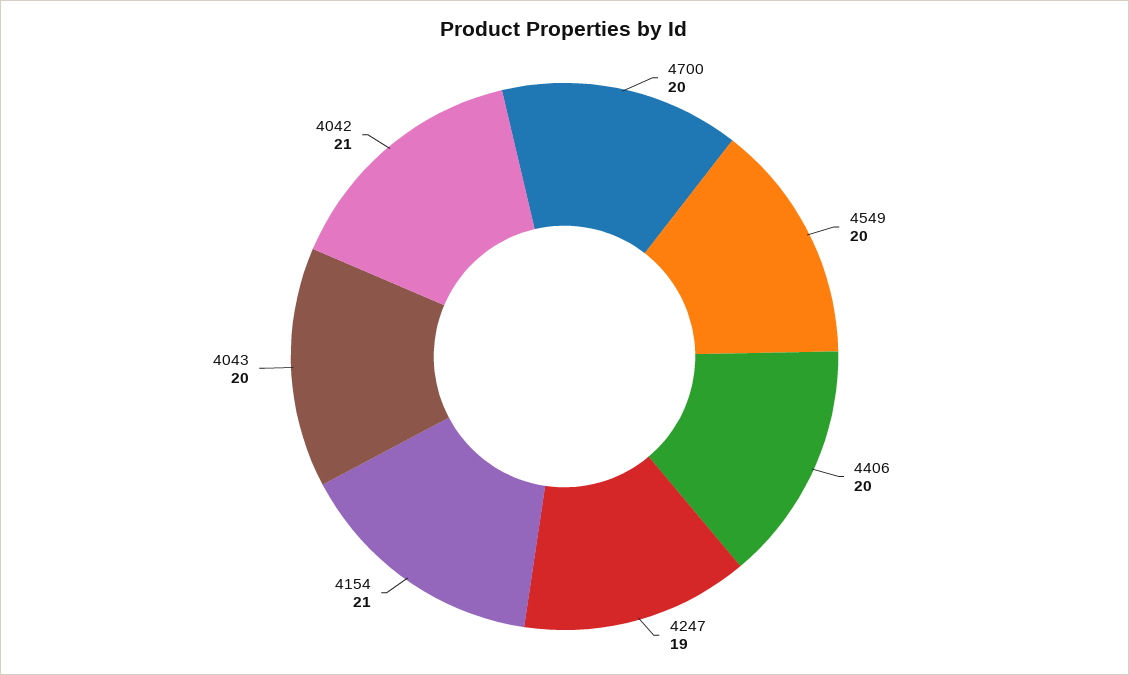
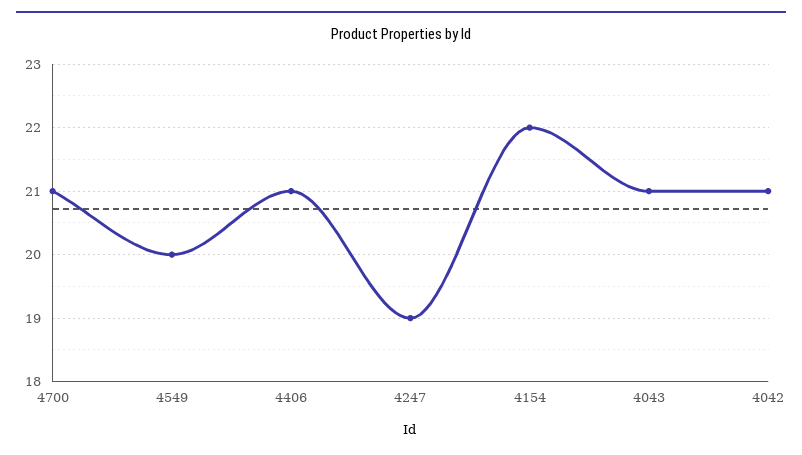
  {
-   "4700": 20,
+   "4700": 21,
    "4549": 20,
-   "4406": 20,
+   "4406": 21,
    "4247": 19,
-   "4154": 21,
+   "4154": 22,
-   "4043": 20,
+   "4043": 21,
    "4042": 21
  }

